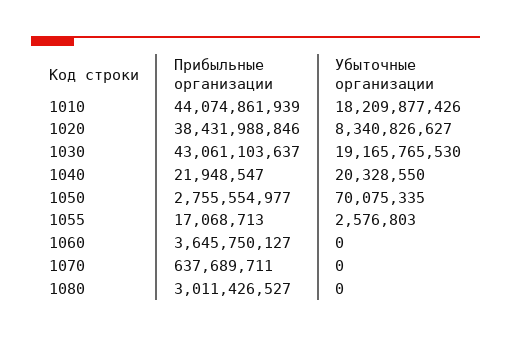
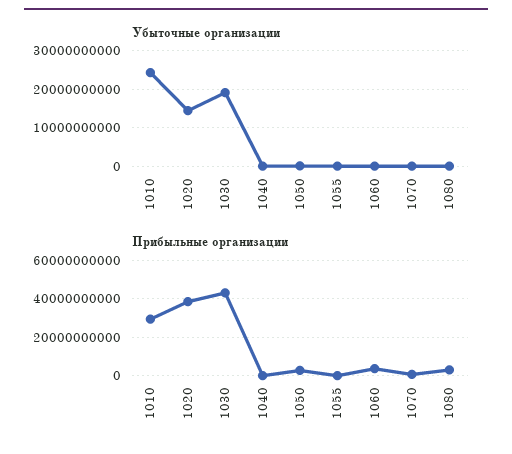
  {
    "Прибыльные организации": {
-     "1010": 44074861939,
+     "1010": 30000000000,
      "1020": 38431988846,
      "1030": 43061103637,
      "1040": 21948547,
      "1050": 2755554977,
      "1055": 17068713,
      "1060": 3645750127,
      "1070": 637689711,
      "1080": 3011426527
    },
    "Убыточные организации": {
-     "1010": 18209877426,
+     "1010": 24000000000,
-     "1020": 8340826627,
+     "1020": 14000000000,
      "1030": 19165765530,
      "1040": 20328550,
      "1050": 70075335,
      "1055": 2576803,
      "1060": 0,
      "1070": 0,
      "1080": 0
    }
  }

